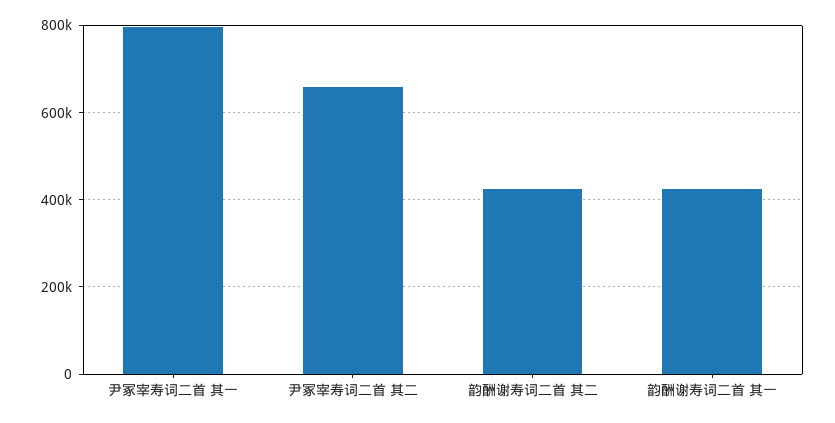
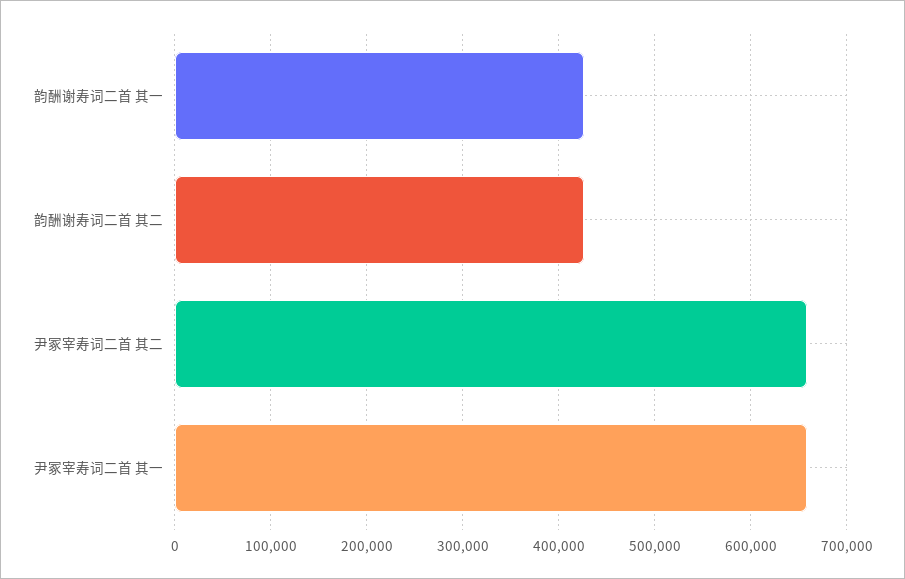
  {
-   "尹冢宰寿词二首 其一": 800000,
+   "尹冢宰寿词二首 其一": 660000,
    "尹冢宰寿词二首 其二": 660000,
    "韵酬谢寿词二首 其二": 430000,
    "韵酬谢寿词二首 其一": 430000
  }

